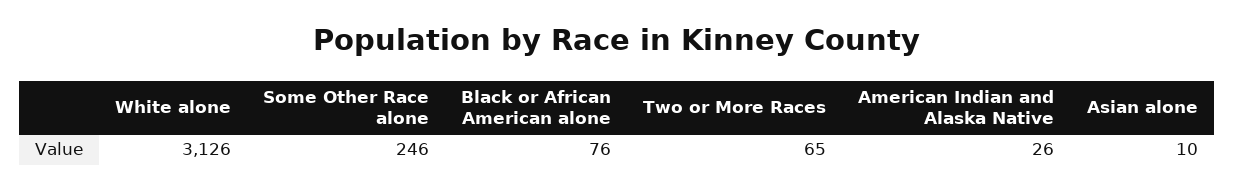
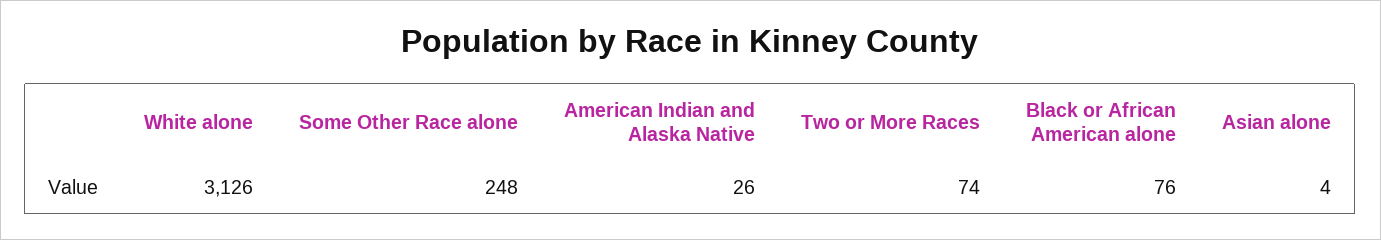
  {
    "White alone": 3126,
-   "Some Other Race alone": 246,
+   "Some Other Race alone": 248,
    "Black or African American alone": 76,
-   "Two or More Races": 65,
+   "Two or More Races": 74,
    "American Indian and Alaska Native": 26,
-   "Asian alone": 10
+   "Asian alone": 4
  }

